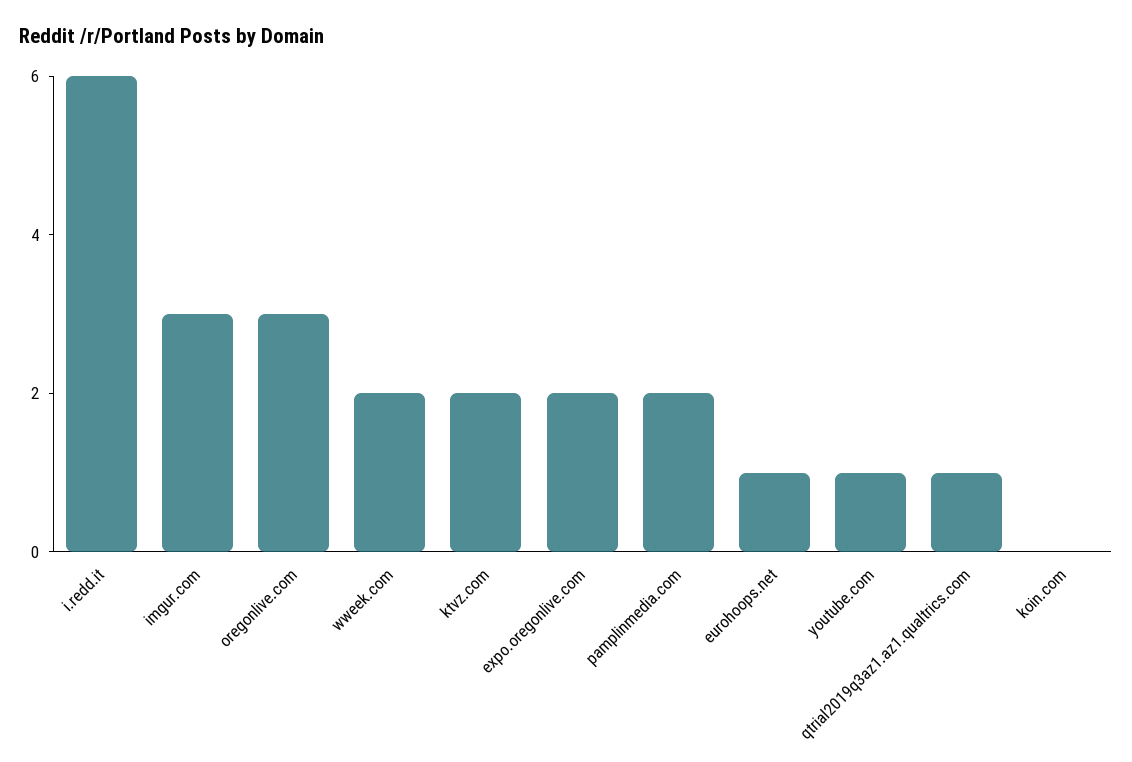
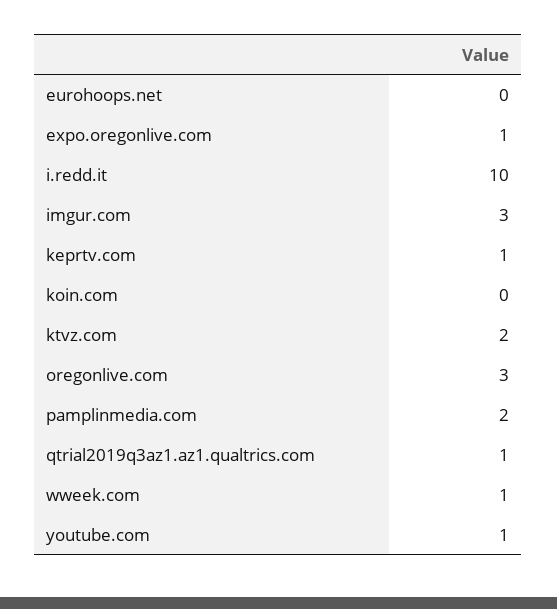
  {
-   "i.redd.it": 6,
+   "i.redd.it": 10,
    "imgur.com": 3,
    "oregonlive.com": 3,
-   "wweek.com": 2,
+   "wweek.com": 1,
    "ktvz.com": 2,
-   "expo.oregonlive.com": 2,
+   "expo.oregonlive.com": 1,
    "pamplinmedia.com": 2,
-   "eurohoops.net": 1,
+   "eurohoops.net": 0,
    "youtube.com": 1,
    "qtrial2019q3az1.az1.qualtrics.com": 1,
-   "koin.com": 0
+   "koin.com": 0,
+   "keprtv.com": 1
  }

